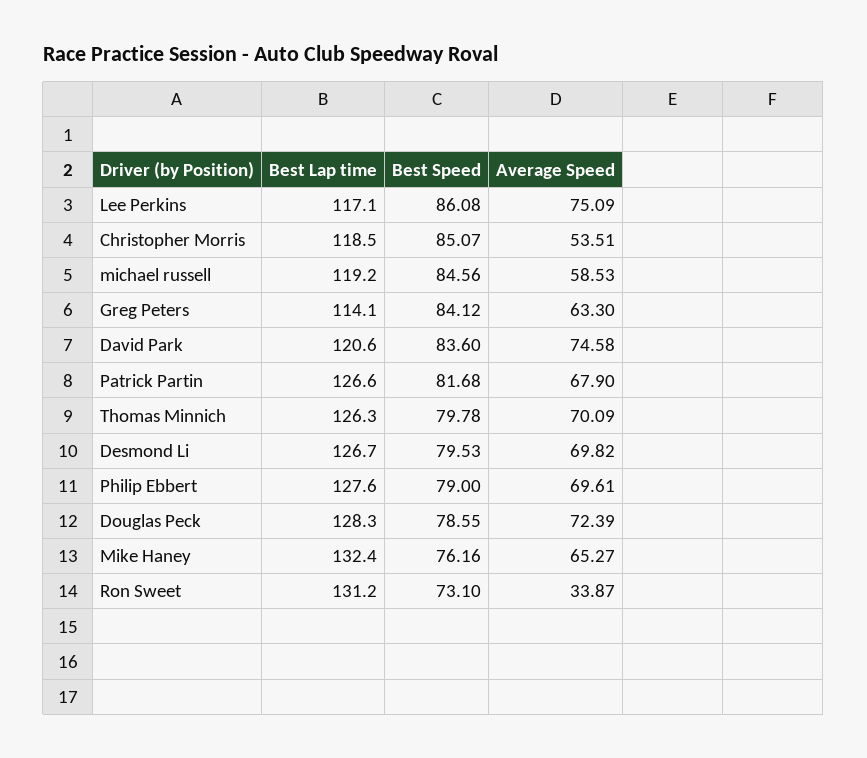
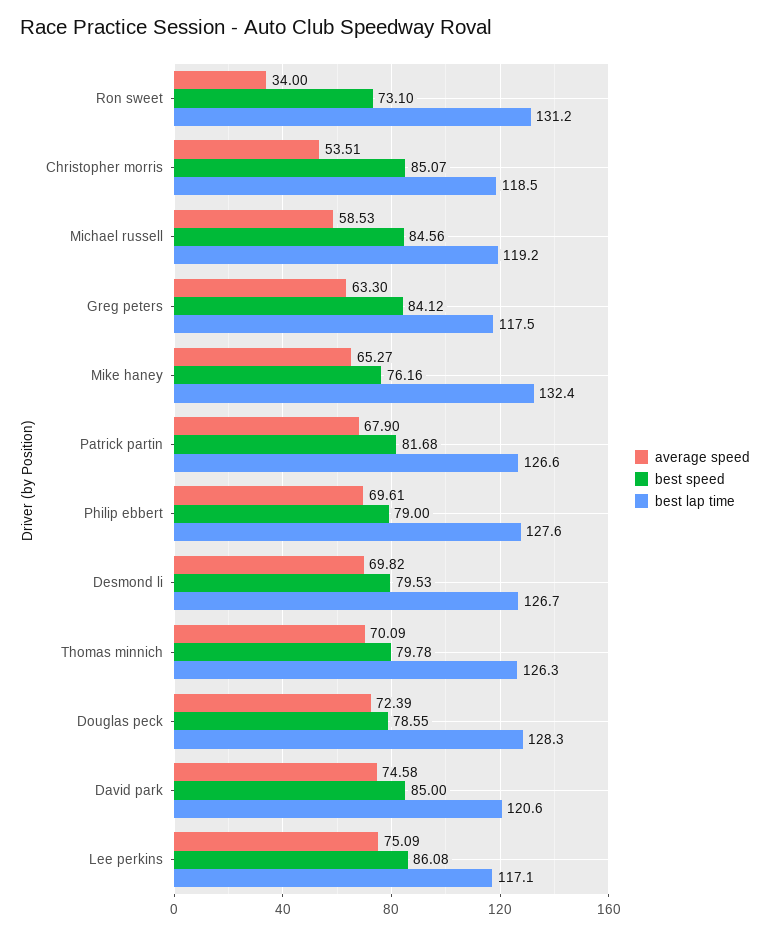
  {
    "Best Lap time": {
      "Lee Perkins": 117.1,
      "Christopher Morris": 118.5,
      "michael russell": 119.2,
-     "Greg Peters": 114.1,
+     "Greg Peters": 117.5,
      "David Park": 120.6,
      "Patrick Partin": 126.6,
      "Thomas Minnich": 126.3,
      "Desmond Li": 126.7,
      "Philip Ebbert": 127.6,
      "Douglas Peck": 128.3,
      "Mike Haney": 132.4,
      "Ron Sweet": 131.2
    },
    "Best Speed": {
      "Lee Perkins": 86.08,
      "Christopher Morris": 85.07,
      "michael russell": 84.56,
      "Greg Peters": 84.12,
-     "David Park": 83.6,
+     "David Park": 85,
      "Patrick Partin": 81.68,
      "Thomas Minnich": 79.78,
      "Desmond Li": 79.53,
      "Philip Ebbert": 79,
      "Douglas Peck": 78.55,
      "Mike Haney": 76.16,
      "Ron Sweet": 73.1
    },
    "Average Speed": {
      "Lee Perkins": 75.09,
      "Christopher Morris": 53.51,
      "michael russell": 58.53,
      "Greg Peters": 63.3,
      "David Park": 74.58,
      "Patrick Partin": 67.9,
      "Thomas Minnich": 70.09,
      "Desmond Li": 69.82,
      "Philip Ebbert": 69.61,
      "Douglas Peck": 72.39,
      "Mike Haney": 65.27,
-     "Ron Sweet": 33.87
+     "Ron Sweet": 34
    }
  }

